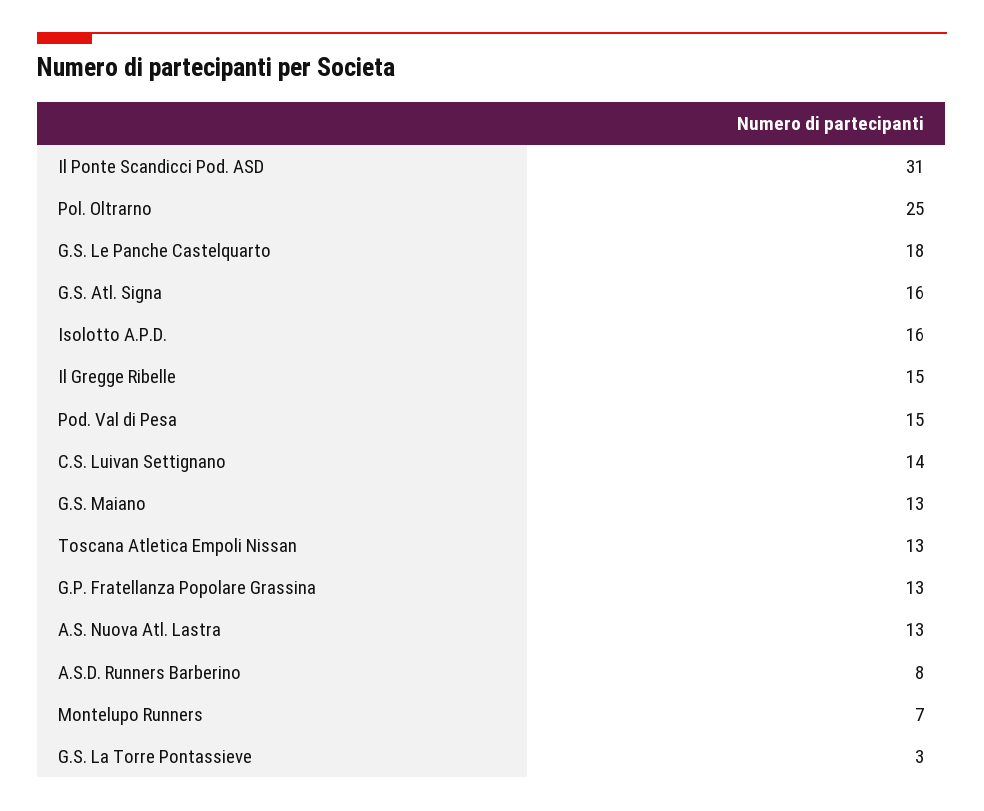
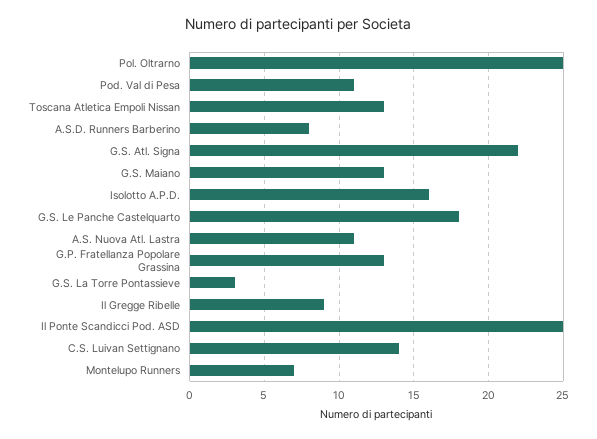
  {
-   "Il Ponte Scandicci Pod. ASD": 31,
+   "Il Ponte Scandicci Pod. ASD": 25,
    "Pol. Oltrarno": 25,
    "G.S. Le Panche Castelquarto": 18,
-   "G.S. Atl. Signa": 16,
+   "G.S. Atl. Signa": 22,
    "Isolotto A.P.D.": 16,
-   "Il Gregge Ribelle": 15,
+   "Il Gregge Ribelle": 9,
-   "Pod. Val di Pesa": 15,
+   "Pod. Val di Pesa": 11,
    "C.S. Luivan Settignano": 14,
    "G.S. Maiano": 13,
    "Toscana Atletica Empoli Nissan": 13,
    "G.P. Fratellanza Popolare Grassina": 13,
-   "A.S. Nuova Atl. Lastra": 13,
+   "A.S. Nuova Atl. Lastra": 11,
    "A.S.D. Runners Barberino": 8,
    "Montelupo Runners": 7,
    "G.S. La Torre Pontassieve": 3
  }

